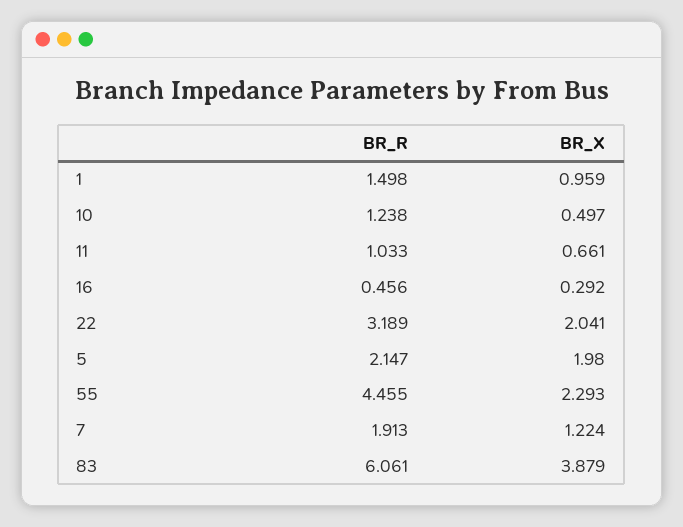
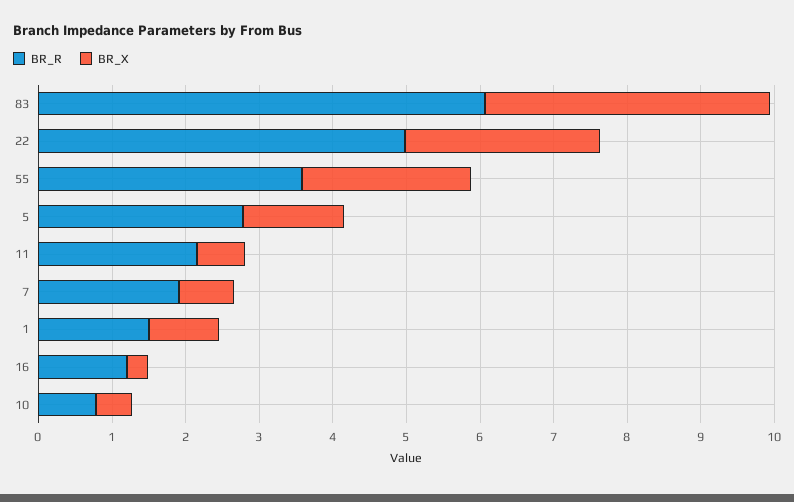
  {
    "BR_R": {
      "1": 1.498,
-     "10": 1.238,
+     "10": 0.8,
-     "11": 1.033,
+     "11": 2.2,
-     "16": 0.456,
+     "16": 1.2,
-     "22": 3.189,
+     "22": 5,
-     "5": 2.147,
+     "5": 2.8,
-     "55": 4.455,
+     "55": 3.6,
      "7": 1.913,
      "83": 6.061
    },
    "BR_X": {
      "1": 0.959,
      "10": 0.497,
      "11": 0.661,
      "16": 0.292,
-     "22": 2.041,
+     "22": 2.6,
-     "5": 1.98,
+     "5": 1.4,
      "55": 2.293,
-     "7": 1.224,
+     "7": 0.8,
      "83": 3.879
    }
  }

